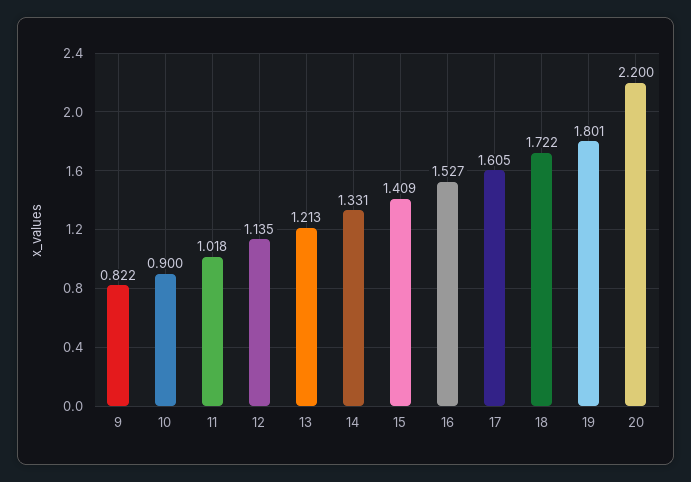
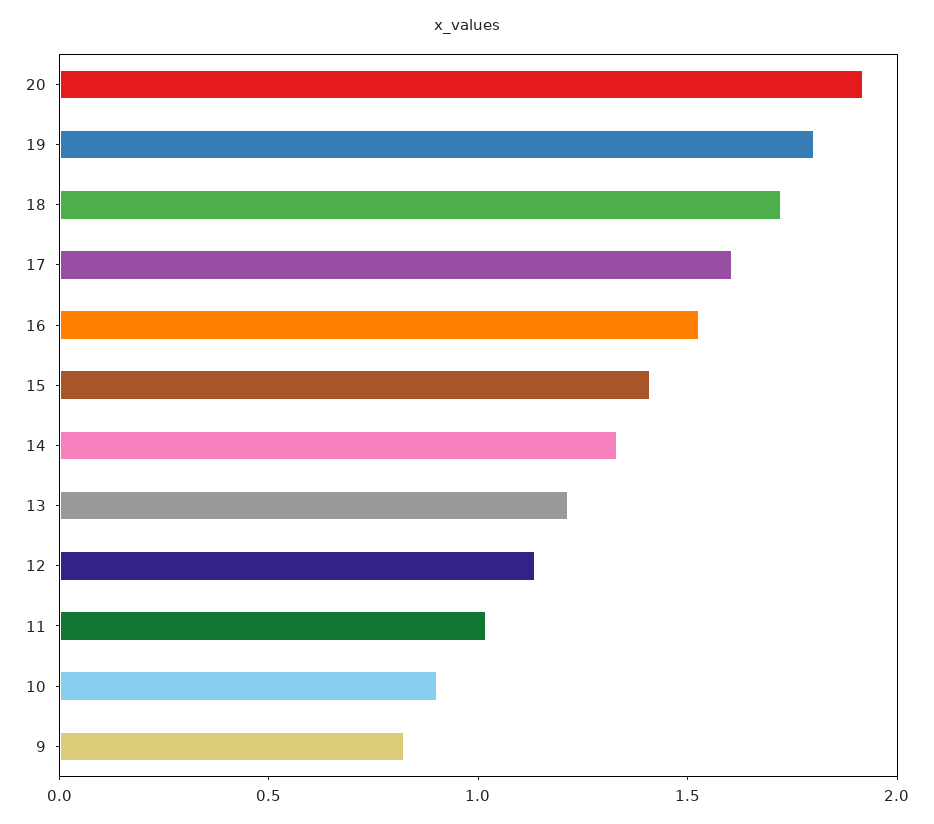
  {
    "9": 0.822,
    "10": 0.9,
    "11": 1.018,
    "12": 1.135,
    "13": 1.213,
    "14": 1.331,
    "15": 1.409,
    "16": 1.527,
    "17": 1.605,
    "18": 1.722,
    "19": 1.801,
-   "20": 2.2
+   "20": 1.9
  }

